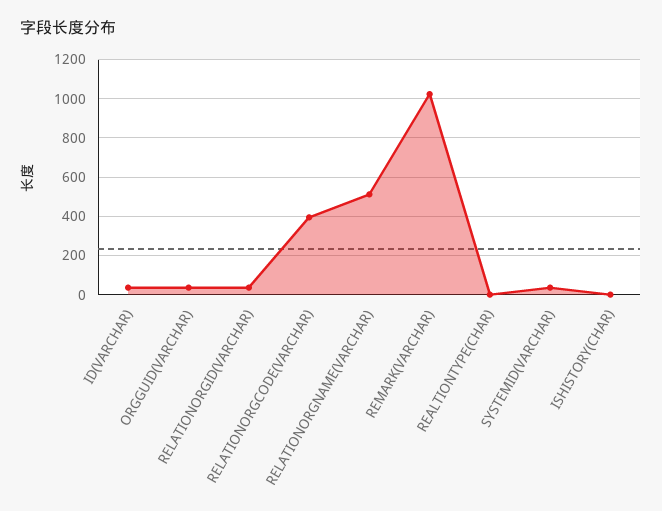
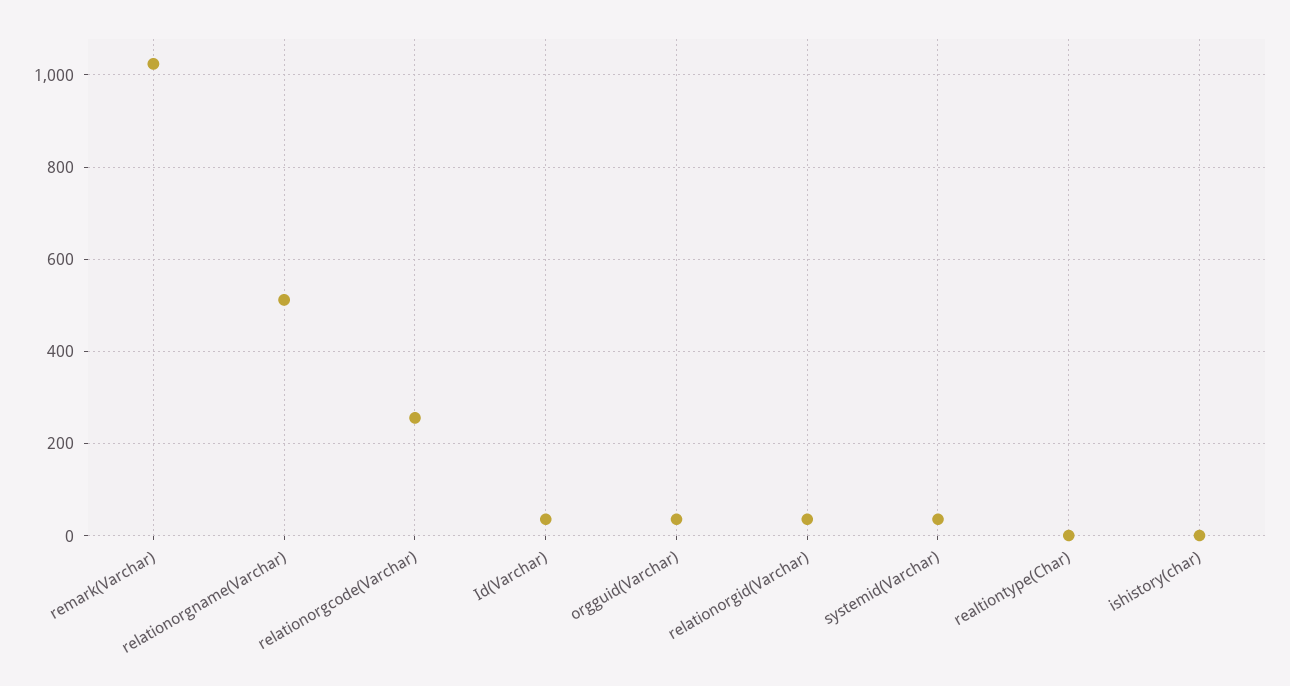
  {
    "ID(VARCHAR)": 40,
    "ORGGUID(VARCHAR)": 40,
    "RELATIONORGID(VARCHAR)": 40,
-   "RELATIONORGCODE(VARCHAR)": 400,
+   "RELATIONORGCODE(VARCHAR)": 260,
    "RELATIONORGNAME(VARCHAR)": 520,
    "REMARK(VARCHAR)": 1020,
    "REALTIONTYPE(CHAR)": 0,
    "SYSTEMID(VARCHAR)": 40,
    "ISHISTORY(CHAR)": 0
  }

